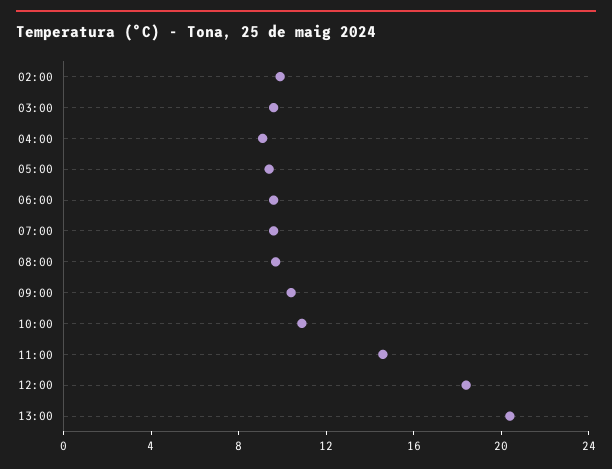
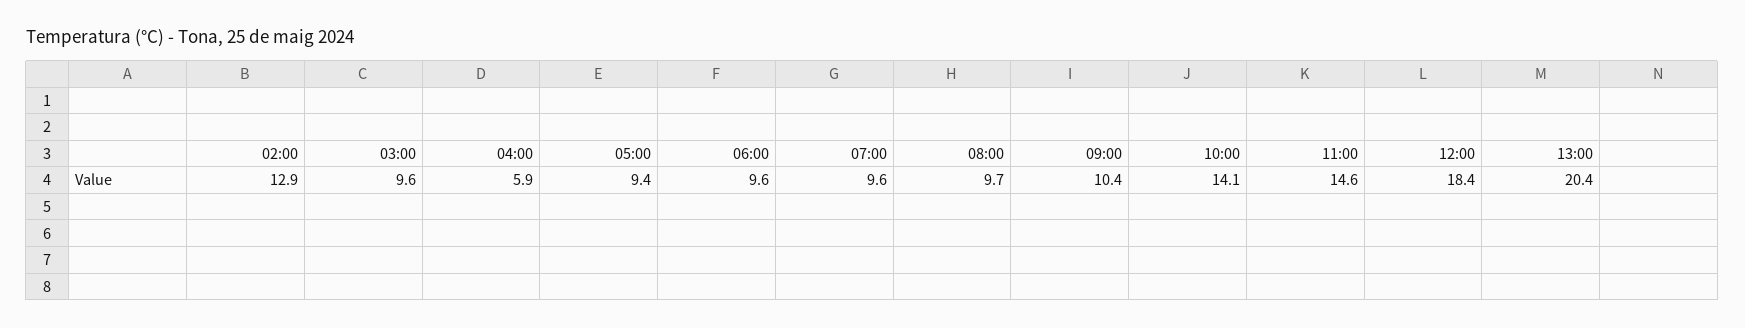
  {
-   "02:00": 10,
+   "02:00": 12.9,
    "03:00": 9.6,
-   "04:00": 9,
+   "04:00": 5.9,
    "05:00": 9.4,
    "06:00": 9.6,
    "07:00": 9.6,
    "08:00": 9.7,
    "09:00": 10.4,
-   "10:00": 11,
+   "10:00": 14.1,
    "11:00": 14.6,
    "12:00": 18.4,
    "13:00": 20.4
  }

